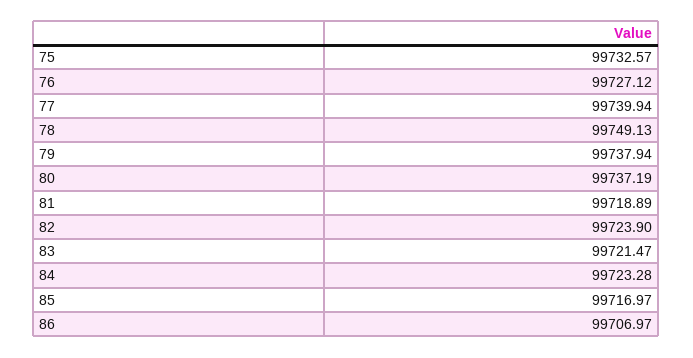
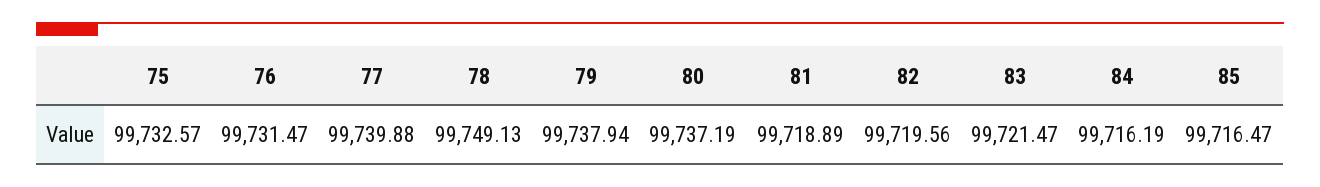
  {
    "75": 99732.57,
-   "76": 99727.12,
+   "76": 99731.47,
-   "77": 99739.94,
+   "77": 99739.88,
    "78": 99749.13,
    "79": 99737.94,
    "80": 99737.19,
    "81": 99718.89,
-   "82": 99723.9,
+   "82": 99719.56,
    "83": 99721.47,
-   "84": 99723.28,
+   "84": 99716.19,
-   "85": 99716.97,
+   "85": 99716.47
-   "86": 99706.97
  }

